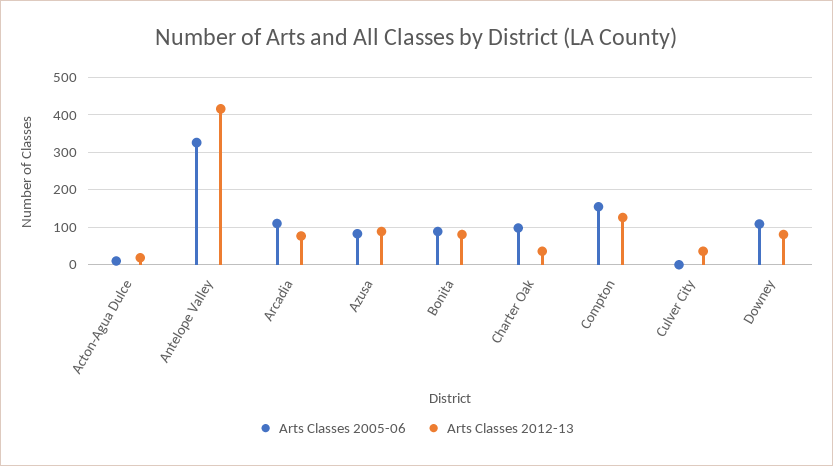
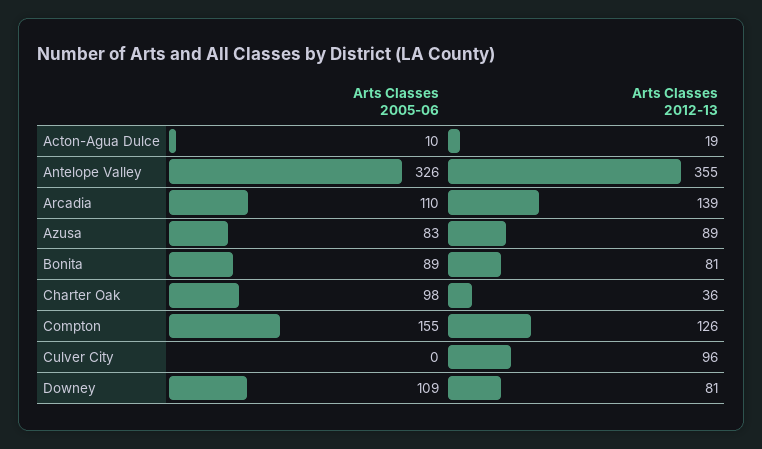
  {
    "Arts Classes 2005-06": {
      "Acton-Agua Dulce": 10,
      "Antelope Valley": 326,
      "Arcadia": 110,
      "Azusa": 83,
      "Bonita": 89,
      "Charter Oak": 98,
      "Compton": 155,
      "Culver City": 0,
      "Downey": 109
    },
    "Arts Classes 2012-13": {
      "Acton-Agua Dulce": 19,
-     "Antelope Valley": 420,
+     "Antelope Valley": 355,
-     "Arcadia": 80,
+     "Arcadia": 139,
      "Azusa": 89,
      "Bonita": 81,
      "Charter Oak": 36,
      "Compton": 126,
-     "Culver City": 40,
+     "Culver City": 96,
      "Downey": 81
    }
  }

